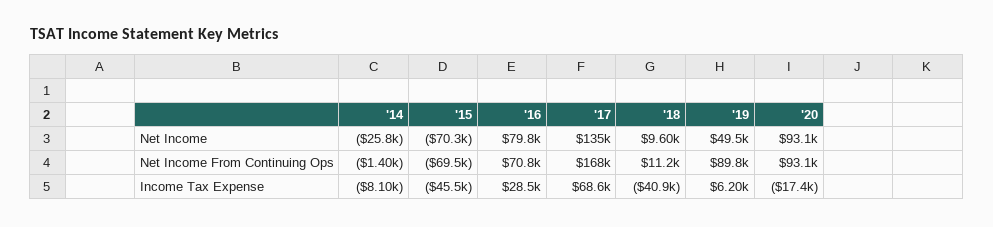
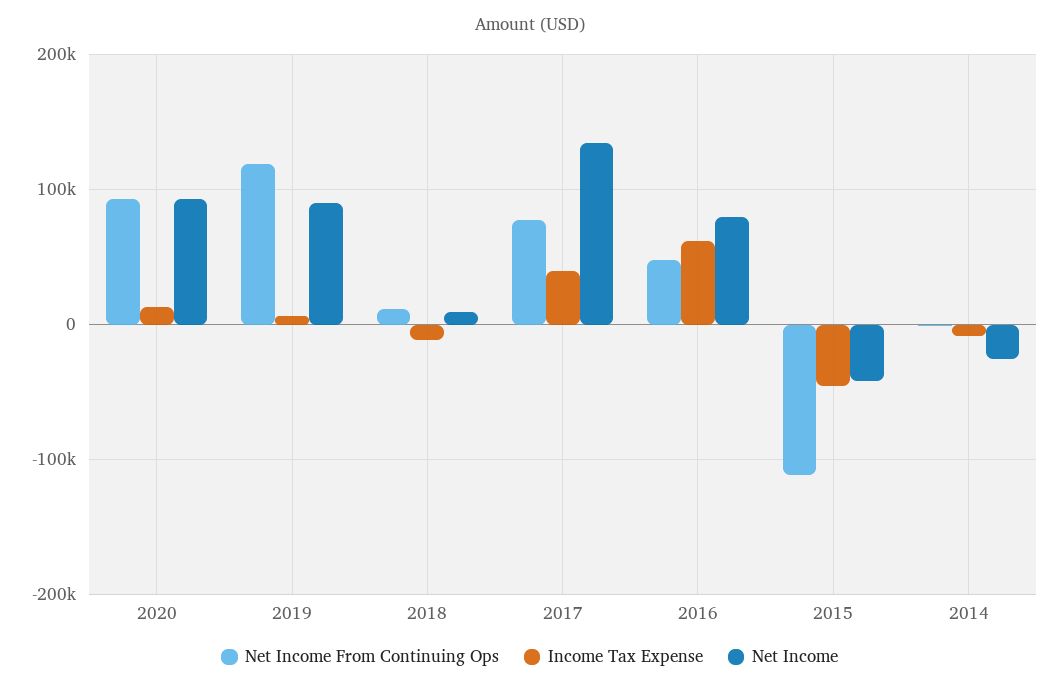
  {
    "Net Income": {
      "'14": -25800,
-     "'15": -70300,
+     "'15": -40000,
      "'16": 79800,
      "'17": 135000,
      "'18": 9600,
-     "'19": 49500,
+     "'19": 90000,
      "'20": 93100
    },
    "Net Income From Continuing Ops": {
      "'14": -1400,
-     "'15": -69500,
+     "'15": -110000,
-     "'16": 70800,
+     "'16": 50000,
-     "'17": 168000,
+     "'17": 80000,
      "'18": 11200,
-     "'19": 89800,
+     "'19": 120000,
      "'20": 93100
    },
    "Income Tax Expense": {
      "'14": -8100,
      "'15": -45500,
-     "'16": 28500,
+     "'16": 60000,
-     "'17": 68600,
+     "'17": 40000,
-     "'18": -40900,
+     "'18": -10000,
      "'19": 6200,
-     "'20": -17400
+     "'20": 10000
    }
  }

